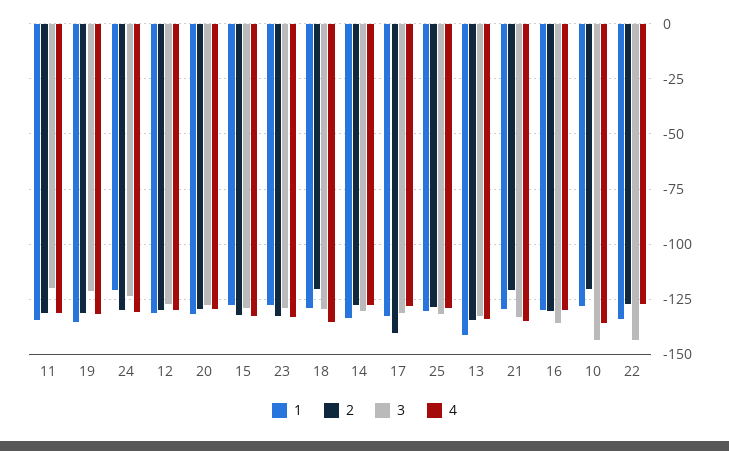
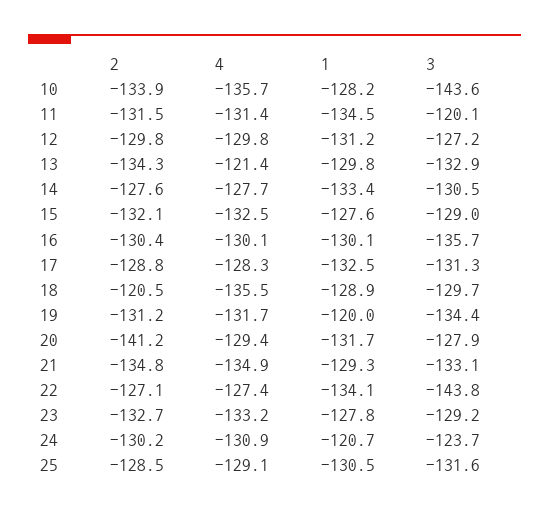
  {
    "1": {
      "11": -134.5,
-     "19": -135,
+     "19": -120,
      "24": -120.7,
      "12": -131.2,
      "20": -131.7,
      "15": -127.6,
      "23": -127.8,
      "18": -128.9,
      "14": -133.4,
      "17": -132.5,
      "25": -130.5,
-     "13": -140,
+     "13": -129.8,
      "21": -129.3,
      "16": -130.1,
      "10": -128.2,
      "22": -134.1
    },
    "2": {
      "11": -131.5,
      "19": -131.2,
      "24": -130.2,
      "12": -129.8,
-     "20": -130,
+     "20": -141.2,
      "15": -132.1,
      "23": -132.7,
      "18": -120.5,
      "14": -127.6,
-     "17": -140,
+     "17": -128.8,
      "25": -128.5,
      "13": -134.3,
-     "21": -120,
+     "21": -134.8,
      "16": -130.4,
-     "10": -120,
+     "10": -133.9,
      "22": -127.1
    },
    "3": {
      "11": -120.1,
-     "19": -120,
+     "19": -134.4,
      "24": -123.7,
      "12": -127.2,
      "20": -127.9,
      "15": -129,
      "23": -129.2,
      "18": -129.7,
      "14": -130.5,
      "17": -131.3,
      "25": -131.6,
      "13": -132.9,
      "21": -133.1,
      "16": -135.7,
      "10": -143.6,
      "22": -143.8
    },
    "4": {
      "11": -131.4,
      "19": -131.7,
      "24": -130.9,
      "12": -129.8,
      "20": -129.4,
      "15": -132.5,
      "23": -133.2,
      "18": -135.5,
      "14": -127.7,
      "17": -128.3,
      "25": -129.1,
-     "13": -135,
+     "13": -121.4,
      "21": -134.9,
      "16": -130.1,
      "10": -135.7,
      "22": -127.4
    }
  }

